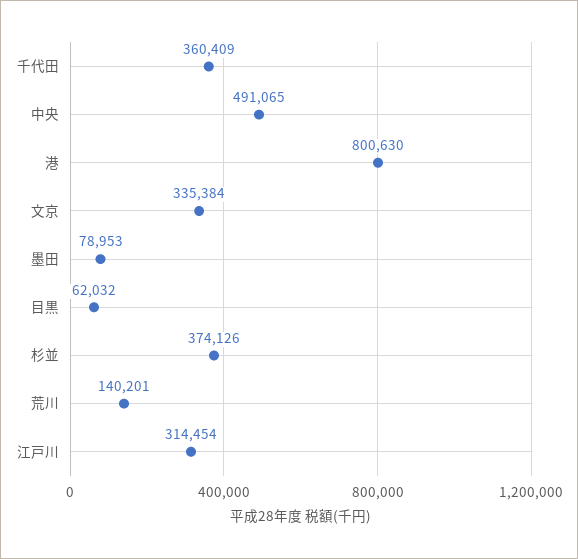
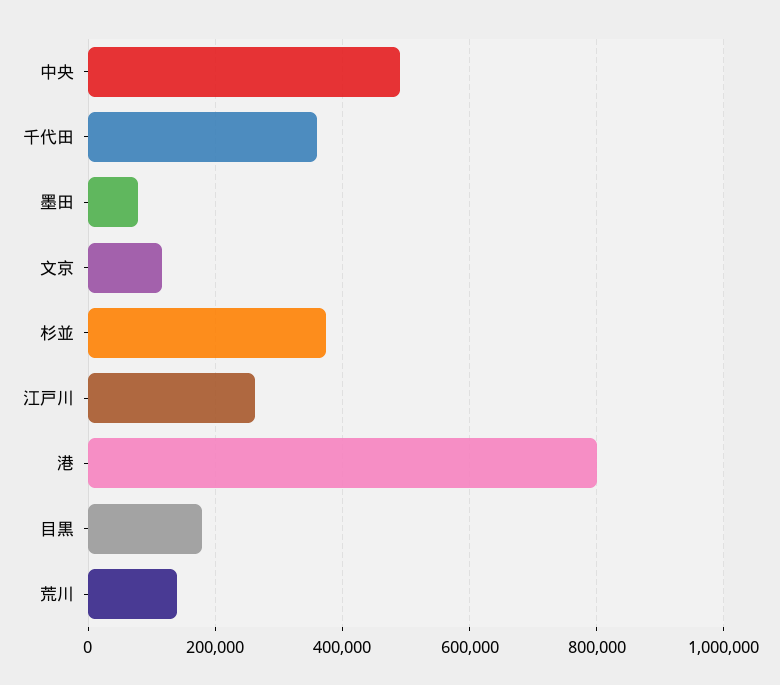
  {
    "千代田": 360409,
    "中央": 491065,
    "港": 800630,
-   "文京": 335384,
+   "文京": 120000,
    "墨田": 78953,
-   "目黒": 62032,
+   "目黒": 180000,
    "杉並": 374126,
    "荒川": 140201,
-   "江戸川": 314454
+   "江戸川": 260000
  }

